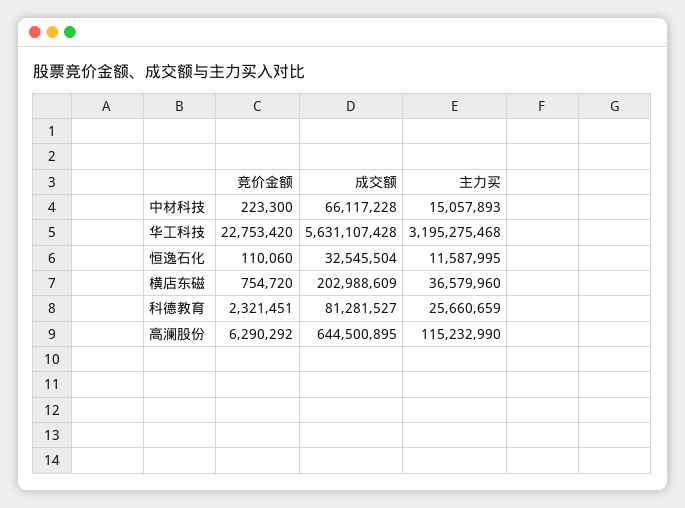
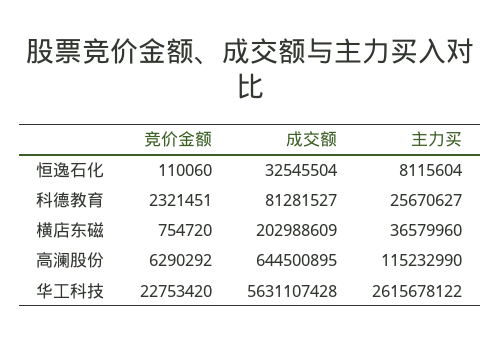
  {
    "竞价金额": {
-     "中材科技": 223300,
      "华工科技": 22753420,
      "恒逸石化": 110060,
      "横店东磁": 754720,
      "科德教育": 2321451,
      "高澜股份": 6290292
    },
    "成交额": {
-     "中材科技": 66117228,
      "华工科技": 5631107428,
      "恒逸石化": 32545504,
      "横店东磁": 202988609,
      "科德教育": 81281527,
      "高澜股份": 644500895
    },
    "主力买": {
-     "中材科技": 15057893,
-     "华工科技": 3195275468,
+     "华工科技": 2615678122,
-     "恒逸石化": 11587995,
+     "恒逸石化": 8115604,
      "横店东磁": 36579960,
-     "科德教育": 25660659,
+     "科德教育": 25670627,
      "高澜股份": 115232990
    }
  }

